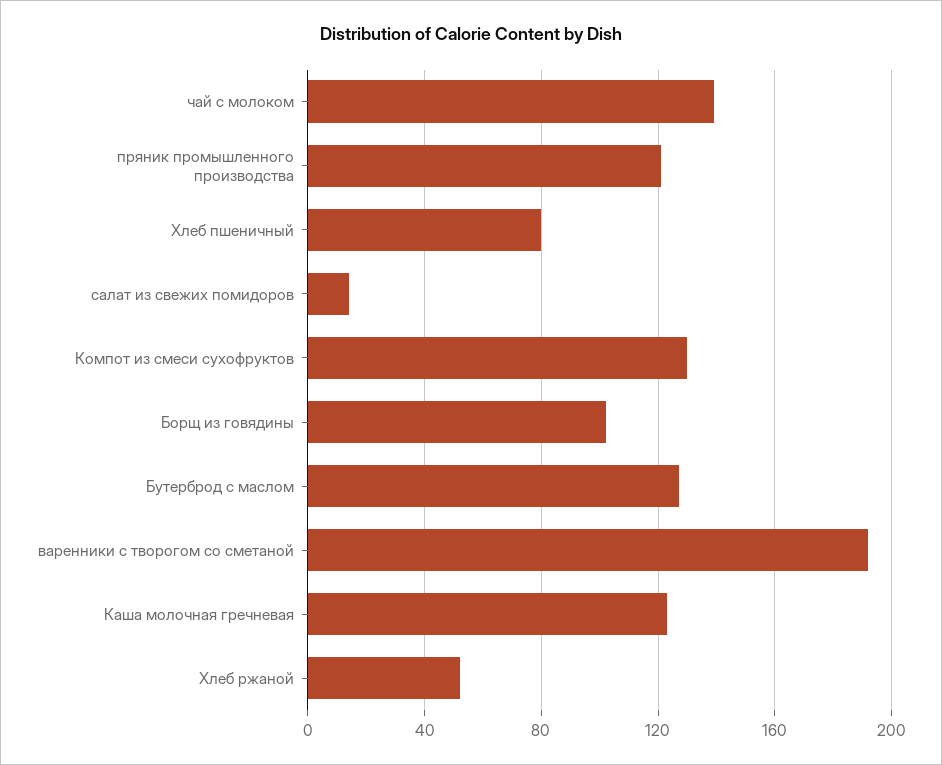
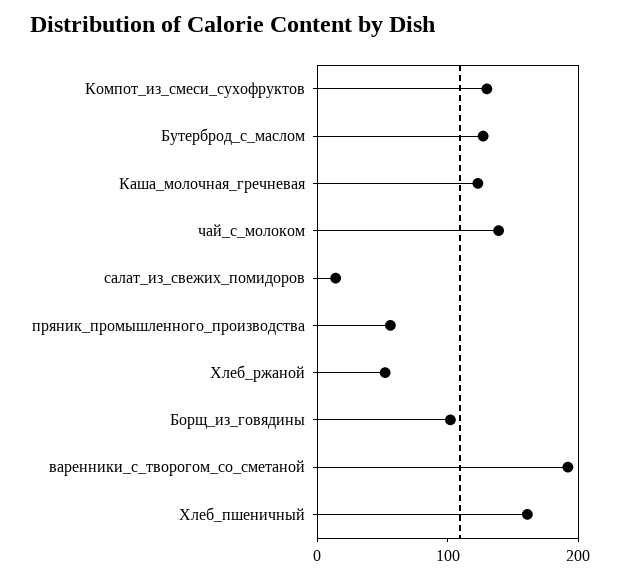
  {
    "чай с молоком": 140,
-   "пряник промышленного производства": 120,
+   "пряник промышленного производства": 60,
-   "Хлеб пшеничный": 80,
+   "Хлеб пшеничный": 160,
    "салат из свежих помидоров": 15,
    "Компот из смеси сухофруктов": 130,
    "Борщ из говядины": 100,
    "Бутерброд с маслом": 125,
    "варенники с творогом со сметаной": 190,
    "Каша молочная гречневая": 125,
    "Хлеб ржаной": 50
  }

